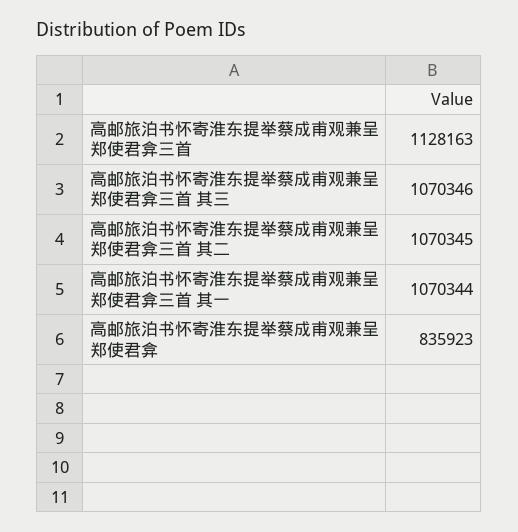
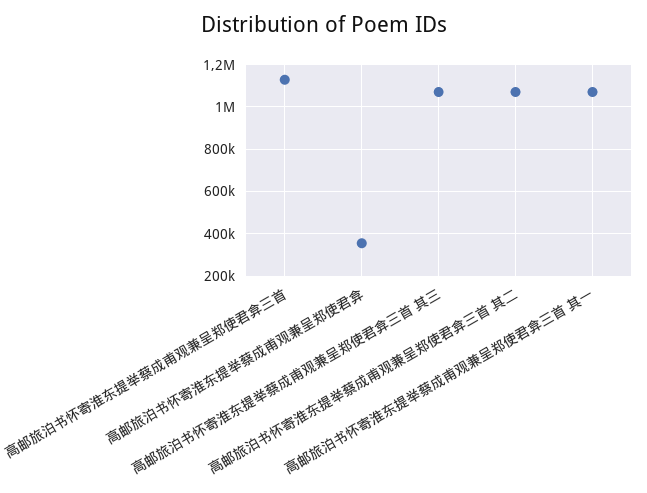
  {
    "高邮旅泊书怀寄淮东提举蔡成甫观兼呈郑使君弇三首": 1128163,
    "高邮旅泊书怀寄淮东提举蔡成甫观兼呈郑使君弇三首 其三": 1070346,
    "高邮旅泊书怀寄淮东提举蔡成甫观兼呈郑使君弇三首 其二": 1070345,
    "高邮旅泊书怀寄淮东提举蔡成甫观兼呈郑使君弇三首 其一": 1070344,
-   "高邮旅泊书怀寄淮东提举蔡成甫观兼呈郑使君弇": 835923
+   "高邮旅泊书怀寄淮东提举蔡成甫观兼呈郑使君弇": 350000
  }

